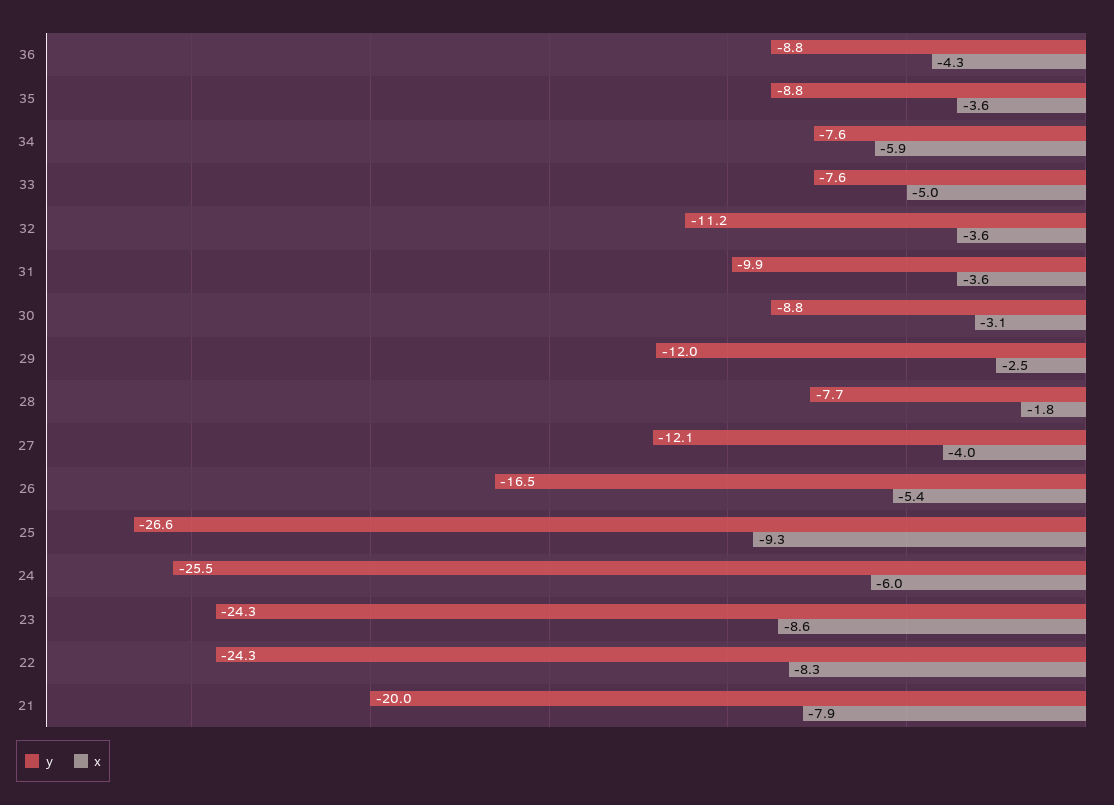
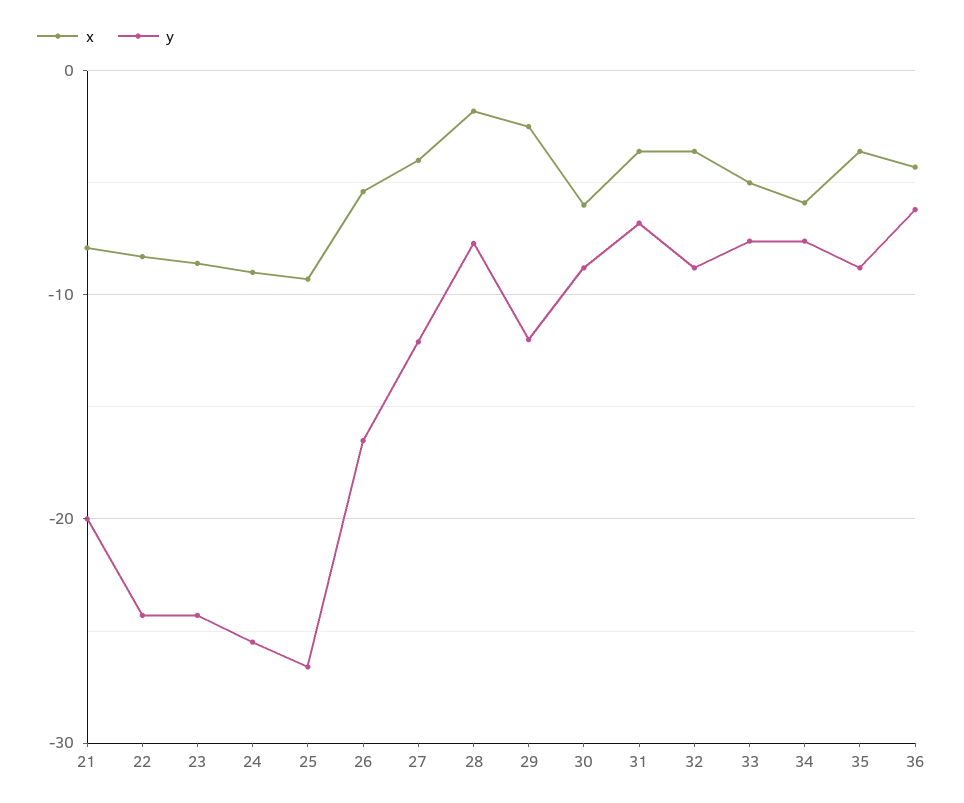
  {
    "y": {
-     "36": -8.8,
+     "36": -6,
      "35": -8.8,
      "34": -7.6,
      "33": -7.6,
-     "32": -11.2,
+     "32": -9,
-     "31": -9.9,
+     "31": -7,
      "30": -8.8,
      "29": -12,
      "28": -7.7,
      "27": -12.1,
      "26": -16.5,
      "25": -26.6,
      "24": -25.5,
      "23": -24.3,
      "22": -24.3,
      "21": -20
    },
    "x": {
      "36": -4.3,
      "35": -3.6,
      "34": -5.9,
      "33": -5,
      "32": -3.6,
      "31": -3.6,
-     "30": -3.1,
+     "30": -6,
      "29": -2.5,
      "28": -1.8,
      "27": -4,
      "26": -5.4,
      "25": -9.3,
-     "24": -6,
+     "24": -9,
      "23": -8.6,
      "22": -8.3,
      "21": -7.9
    }
  }

